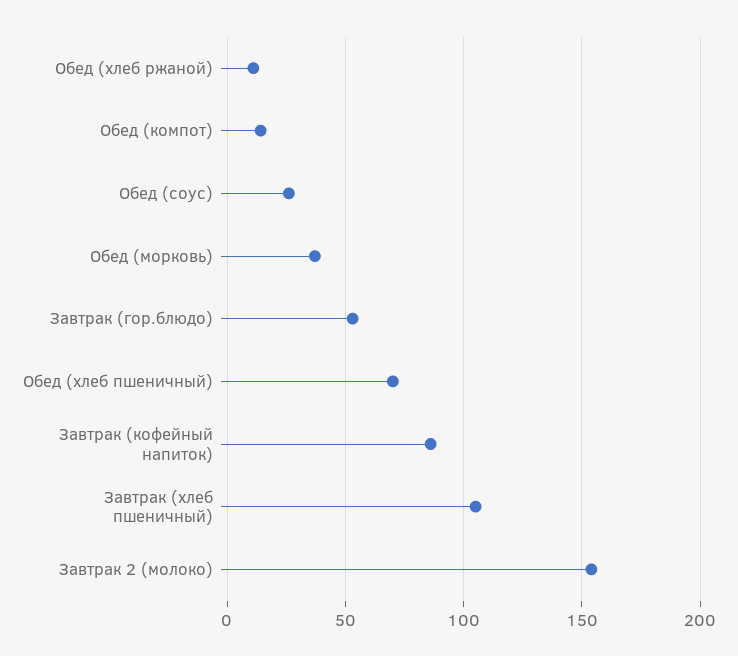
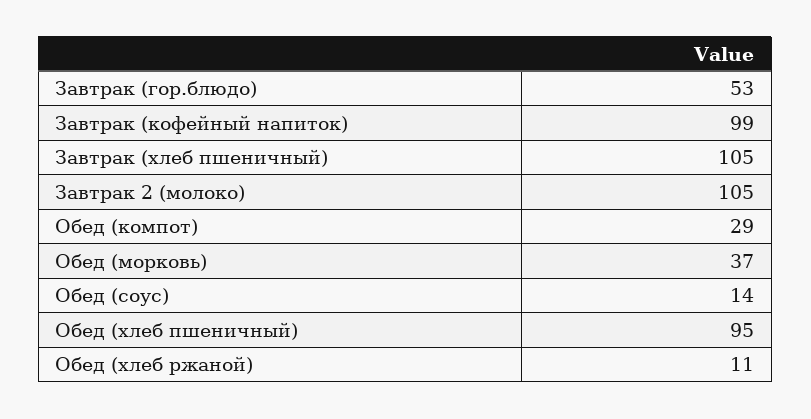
  {
    "Обед (хлеб ржаной)": 11,
-   "Обед (компот)": 15,
+   "Обед (компот)": 29,
-   "Обед (соус)": 25,
+   "Обед (соус)": 14,
    "Обед (морковь)": 37,
    "Завтрак (гор.блюдо)": 53,
-   "Обед (хлеб пшеничный)": 70,
+   "Обед (хлеб пшеничный)": 95,
-   "Завтрак (кофейный напиток)": 85,
+   "Завтрак (кофейный напиток)": 99,
    "Завтрак (хлеб пшеничный)": 105,
-   "Завтрак 2 (молоко)": 155
+   "Завтрак 2 (молоко)": 105
  }

